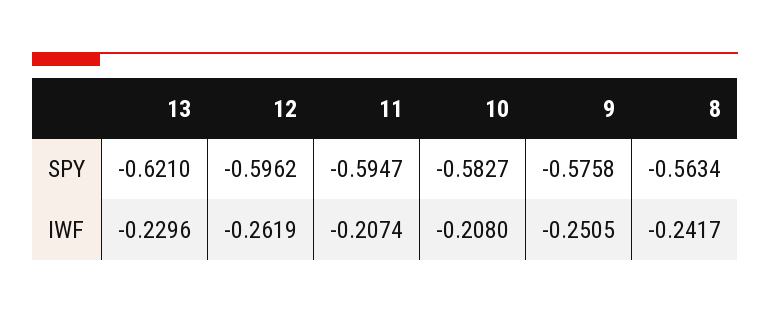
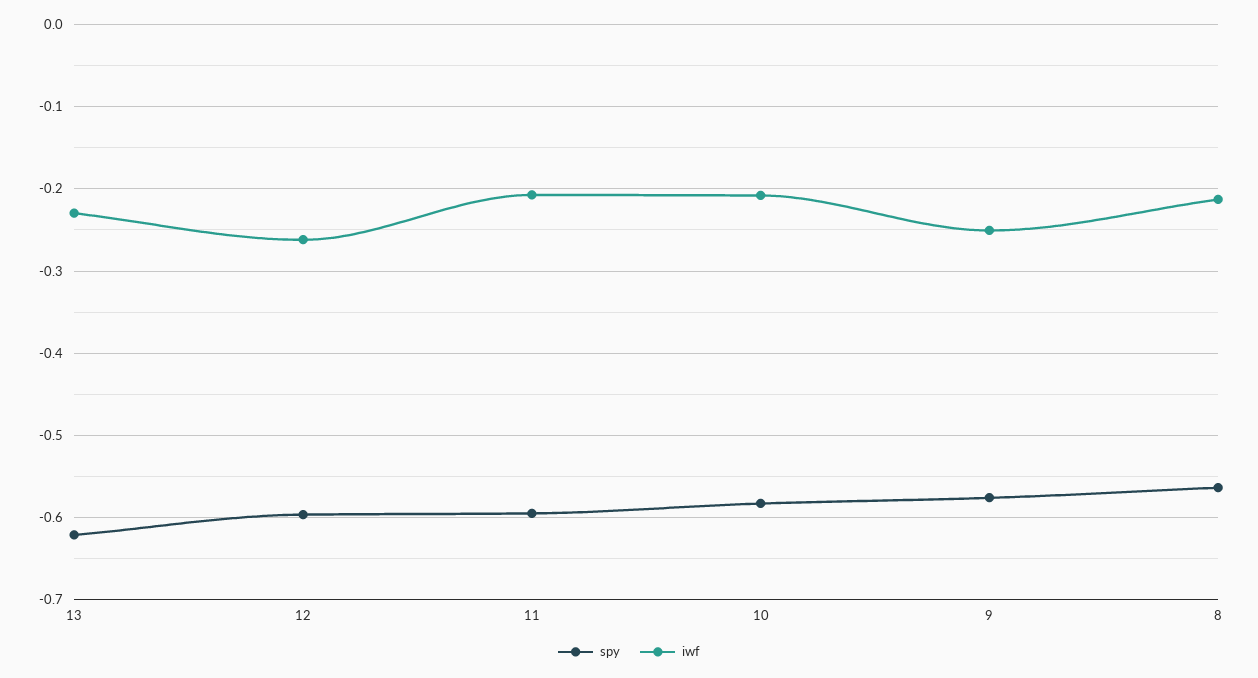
  {
    "SPY": {
      "13": -0.621,
      "12": -0.5962,
      "11": -0.5947,
      "10": -0.5827,
      "9": -0.5758,
      "8": -0.5634
    },
    "IWF": {
      "13": -0.2296,
      "12": -0.2619,
      "11": -0.2074,
      "10": -0.208,
      "9": -0.2505,
-     "8": -0.2417
+     "8": -0.21
    }
  }

